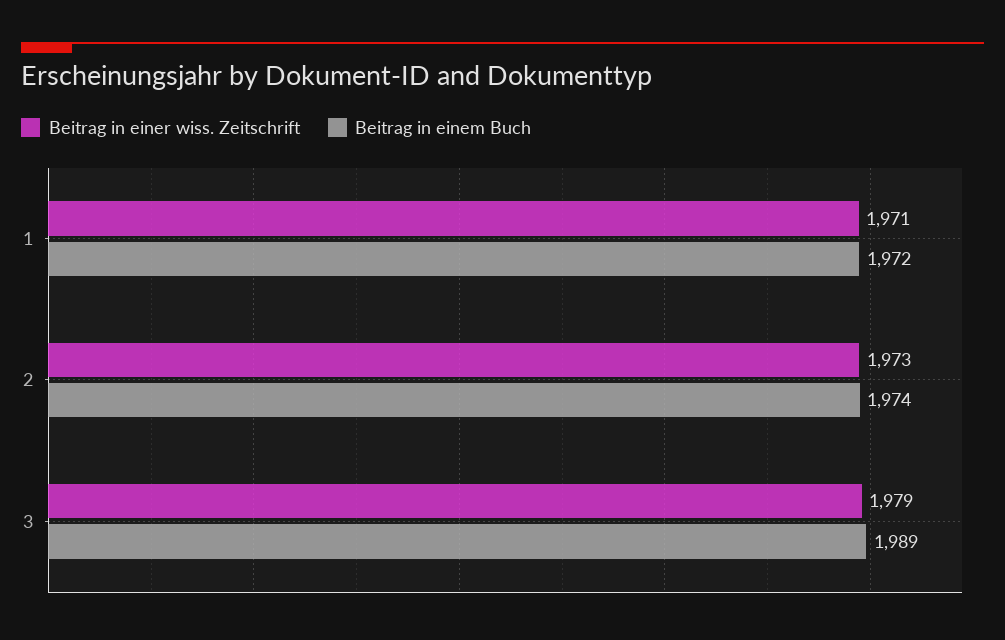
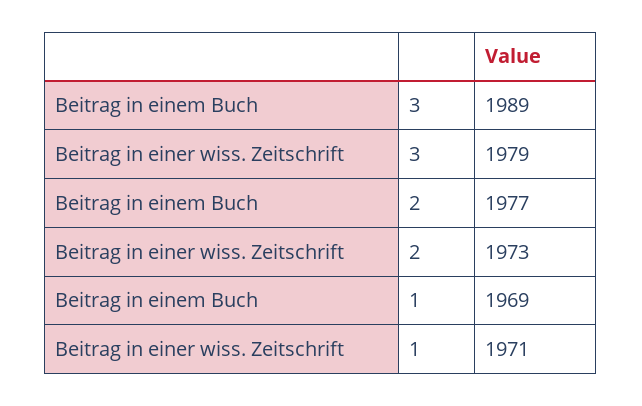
  {
    "Beitrag in einer wiss. Zeitschrift": {
      "1": 1971,
      "2": 1973,
      "3": 1979
    },
    "Beitrag in einem Buch": {
-     "1": 1972,
+     "1": 1969,
-     "2": 1974,
+     "2": 1977,
      "3": 1989
    }
  }

